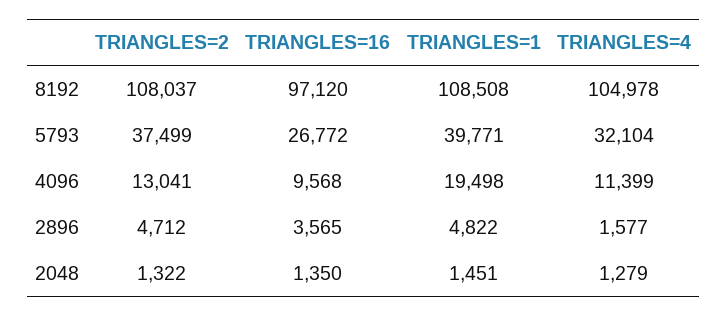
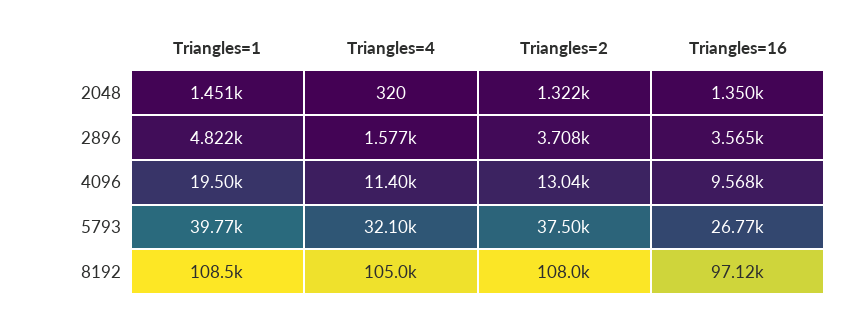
  {
    "TRIANGLES=2": {
      "8192": 108037,
      "5793": 37499,
      "4096": 13041,
-     "2896": 4712,
+     "2896": 3708,
      "2048": 1322
    },
    "TRIANGLES=16": {
      "8192": 97120,
      "5793": 26772,
      "4096": 9568,
      "2896": 3565,
      "2048": 1350
    },
    "TRIANGLES=1": {
      "8192": 108508,
      "5793": 39771,
      "4096": 19498,
      "2896": 4822,
      "2048": 1451
    },
    "TRIANGLES=4": {
      "8192": 104978,
      "5793": 32104,
      "4096": 11399,
      "2896": 1577,
-     "2048": 1279
+     "2048": 320
    }
  }

